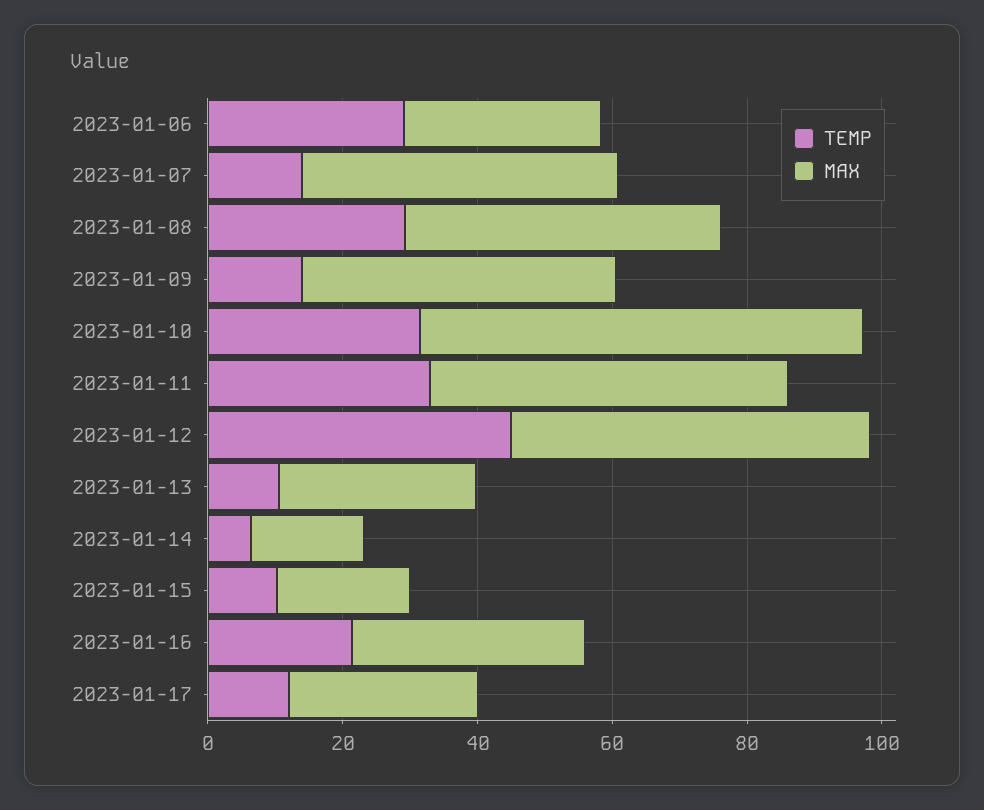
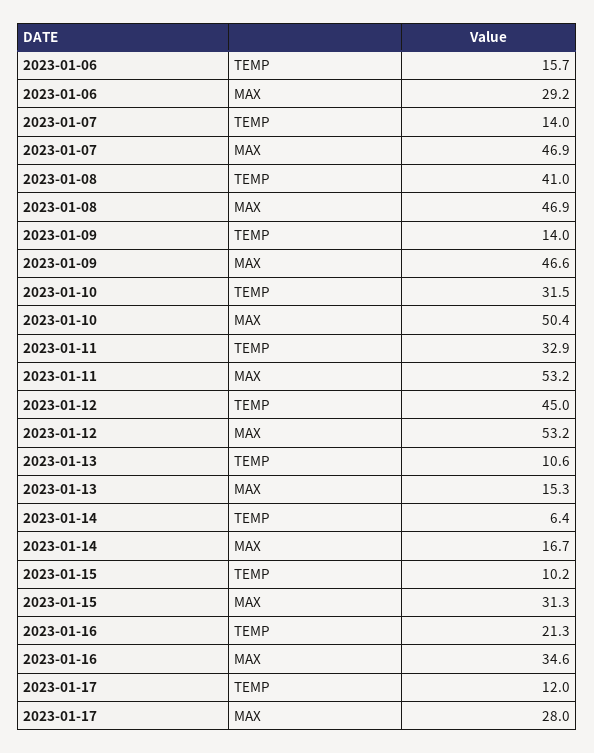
  {
    "TEMP": {
-     "2023-01-06": 30,
+     "2023-01-06": 15.7,
      "2023-01-07": 14,
-     "2023-01-08": 30,
+     "2023-01-08": 41,
      "2023-01-09": 14,
      "2023-01-10": 31.5,
      "2023-01-11": 32.9,
      "2023-01-12": 45,
      "2023-01-13": 10.6,
      "2023-01-14": 6.4,
      "2023-01-15": 10.2,
      "2023-01-16": 21.3,
      "2023-01-17": 12
    },
    "MAX": {
      "2023-01-06": 29.2,
      "2023-01-07": 46.9,
      "2023-01-08": 46.9,
      "2023-01-09": 46.6,
-     "2023-01-10": 65,
+     "2023-01-10": 50.4,
      "2023-01-11": 53.2,
      "2023-01-12": 53.2,
-     "2023-01-13": 30,
+     "2023-01-13": 15.3,
      "2023-01-14": 16.7,
-     "2023-01-15": 20,
+     "2023-01-15": 31.3,
      "2023-01-16": 34.6,
      "2023-01-17": 28
    }
  }

